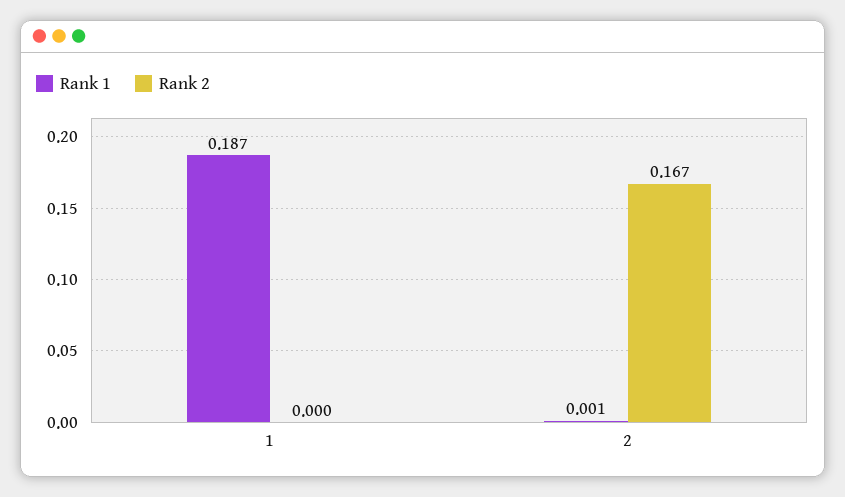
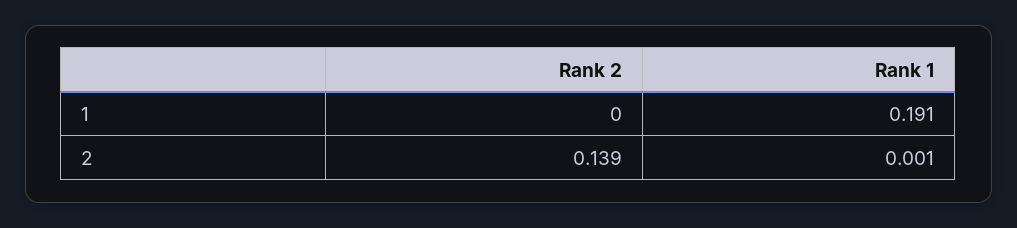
  {
    "Rank 1": {
-     "1": 0.187,
+     "1": 0.191,
      "2": 0.001
    },
    "Rank 2": {
      "1": 0,
-     "2": 0.167
+     "2": 0.139
    }
  }

